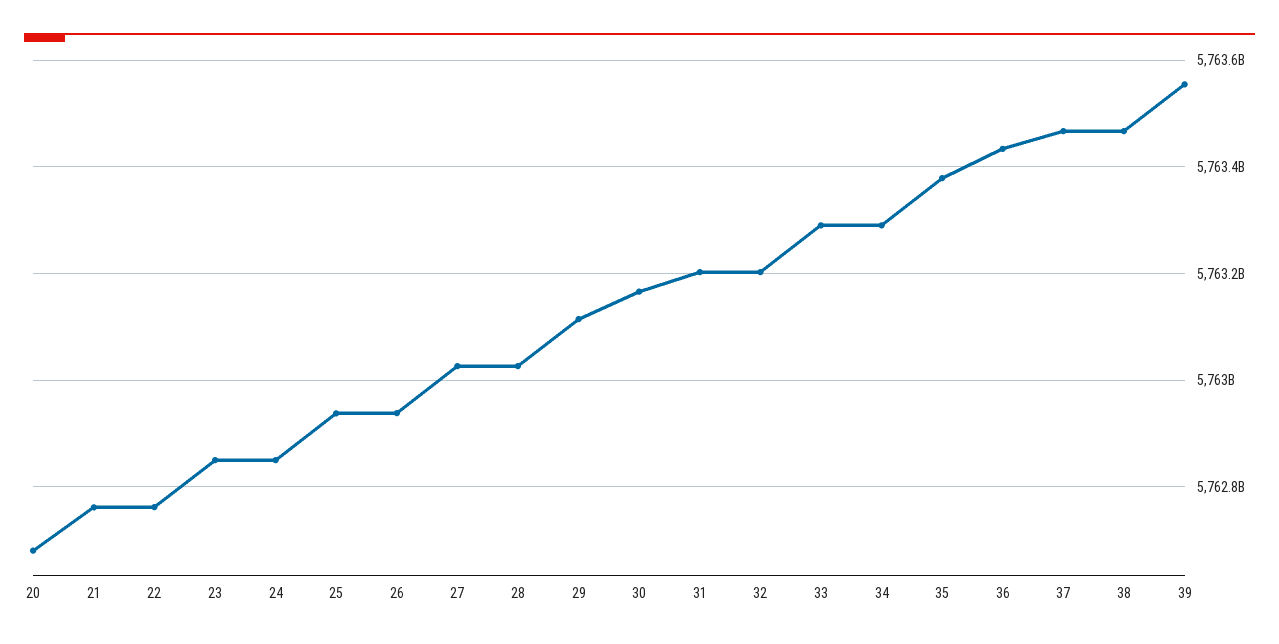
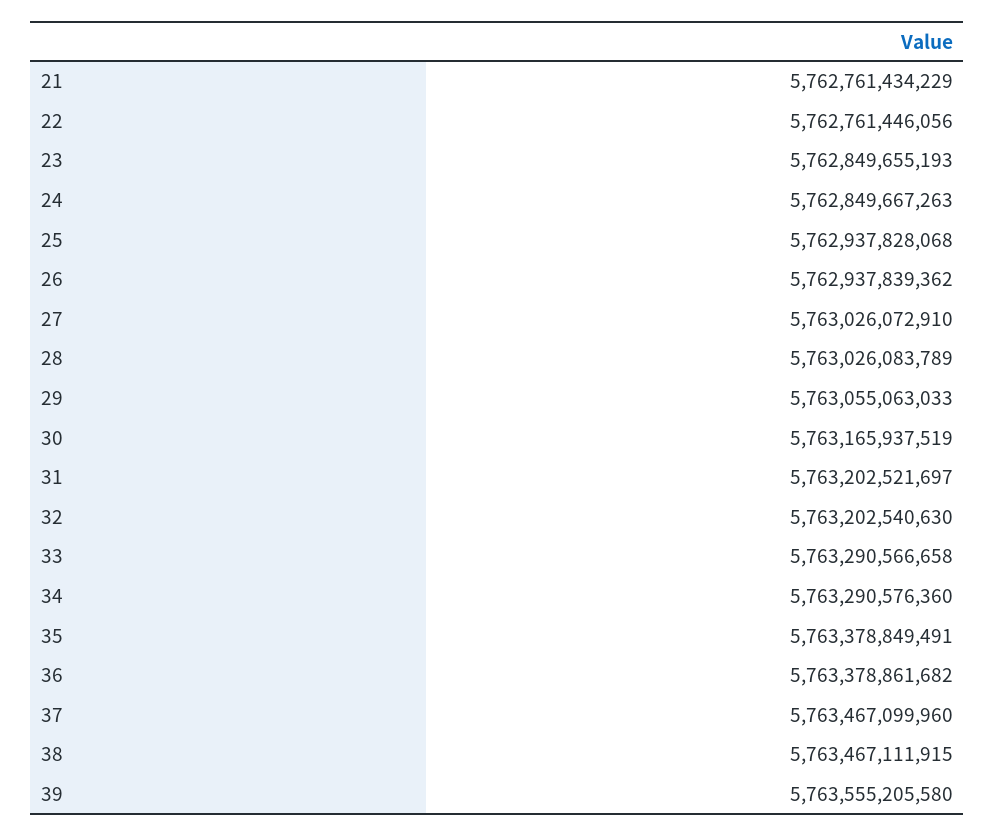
  {
-   "20": 5762680000000,
    "21": 5762761434229,
    "22": 5762761446056,
    "23": 5762849655193,
    "24": 5762849667263,
    "25": 5762937828068,
    "26": 5762937839362,
    "27": 5763026072910,
    "28": 5763026083789,
-   "29": 5763120000000,
+   "29": 5763055063033,
    "30": 5763165937519,
    "31": 5763202521697,
    "32": 5763202540630,
    "33": 5763290566658,
    "34": 5763290576360,
    "35": 5763378849491,
-   "36": 5763440000000,
+   "36": 5763378861682,
    "37": 5763467099960,
    "38": 5763467111915,
    "39": 5763555205580
  }

